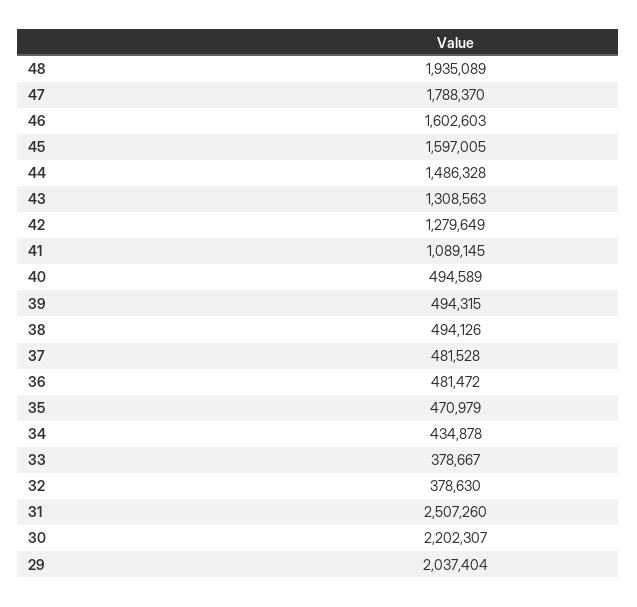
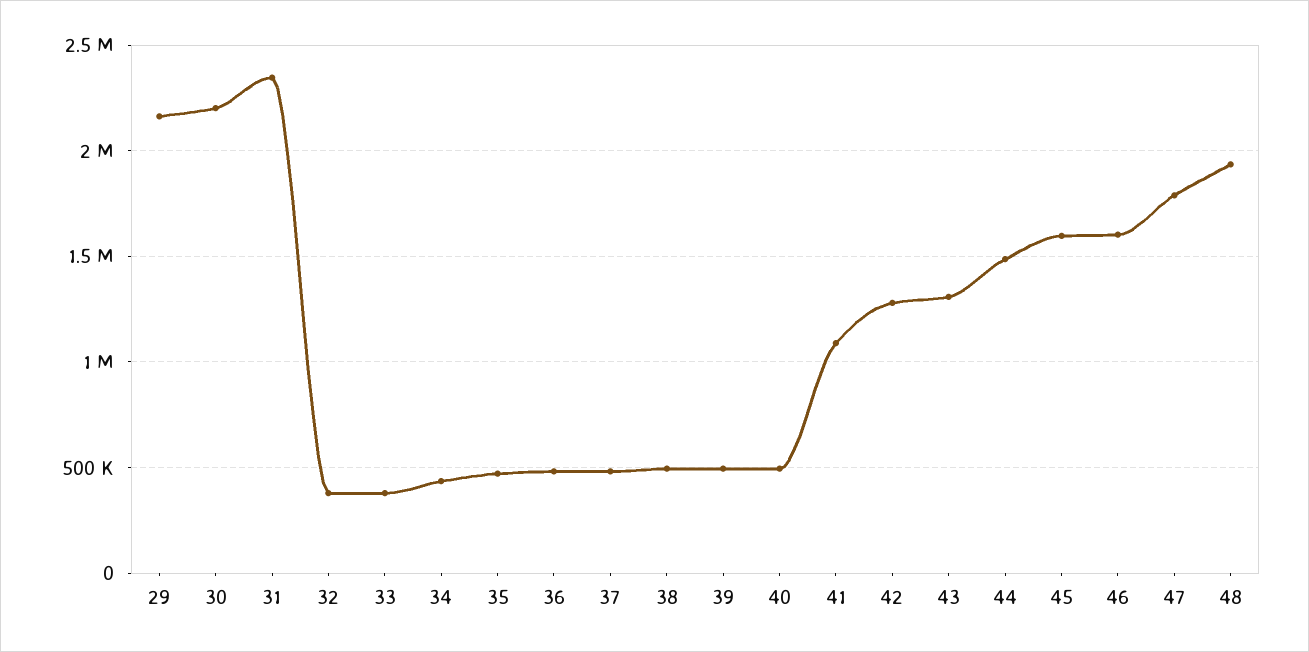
  {
    "48": 1935089,
    "47": 1788370,
    "46": 1602603,
    "45": 1597005,
    "44": 1486328,
    "43": 1308563,
    "42": 1279649,
    "41": 1089145,
    "40": 494589,
    "39": 494315,
    "38": 494126,
    "37": 481528,
    "36": 481472,
    "35": 470979,
    "34": 434878,
    "33": 378667,
    "32": 378630,
-   "31": 2507260,
+   "31": 2350000,
    "30": 2202307,
-   "29": 2037404
+   "29": 2150000
  }

